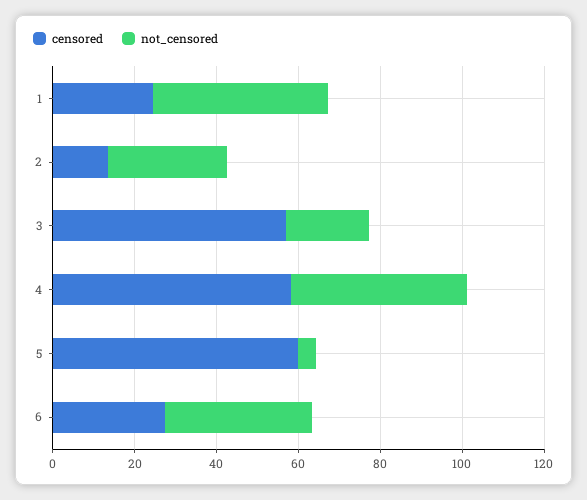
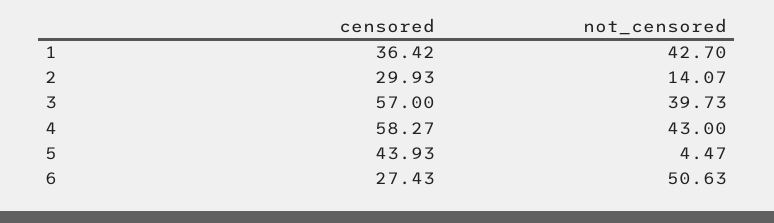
  {
    "censored": {
-     "1": 25,
+     "1": 36.42,
-     "2": 15,
+     "2": 29.93,
      "3": 57,
      "4": 58.27,
-     "5": 60,
+     "5": 43.93,
      "6": 27.43
    },
    "not_censored": {
      "1": 42.7,
-     "2": 30,
+     "2": 14.07,
-     "3": 20,
+     "3": 39.73,
      "4": 43,
      "5": 4.47,
-     "6": 35
+     "6": 50.63
    }
  }

